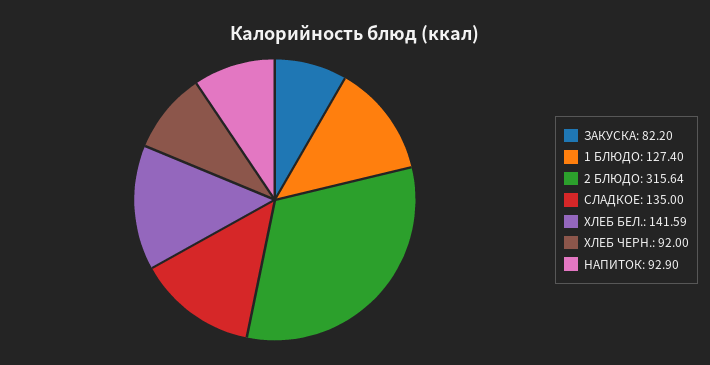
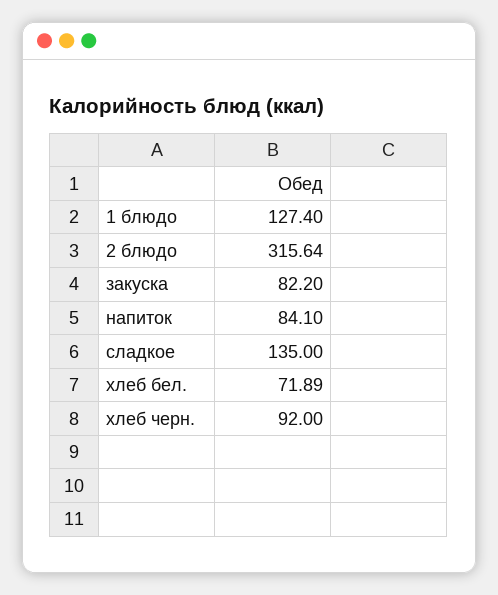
  {
    "ЗАКУСКА": 82.2,
    "1 БЛЮДО": 127.4,
    "2 БЛЮДО": 315.64,
    "СЛАДКОЕ": 135,
-   "ХЛЕБ БЕЛ.": 141.59,
+   "ХЛЕБ БЕЛ.": 71.89,
    "ХЛЕБ ЧЕРН.": 92,
-   "НАПИТОК": 92.9
+   "НАПИТОК": 84.1
  }

